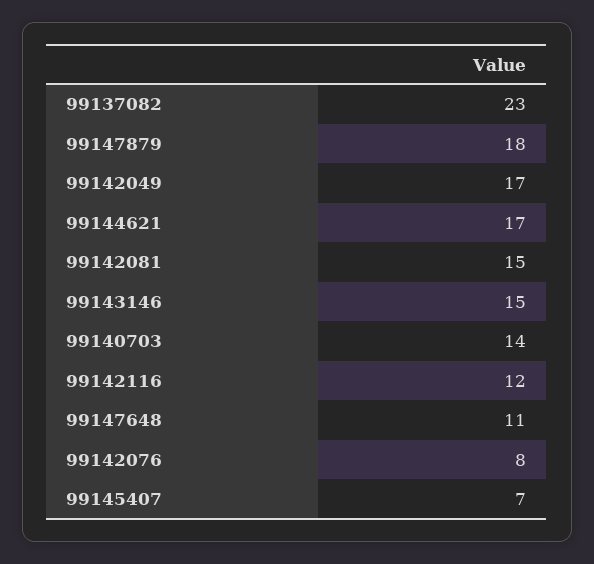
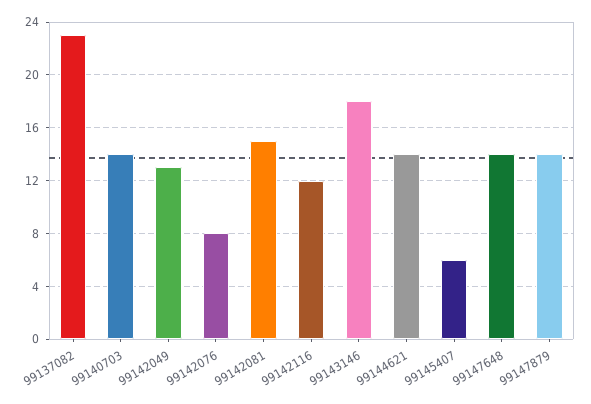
  {
    "99137082": 23,
-   "99147879": 18,
+   "99147879": 14,
-   "99142049": 17,
+   "99142049": 13,
-   "99144621": 17,
+   "99144621": 14,
    "99142081": 15,
-   "99143146": 15,
+   "99143146": 18,
    "99140703": 14,
    "99142116": 12,
-   "99147648": 11,
+   "99147648": 14,
    "99142076": 8,
-   "99145407": 7
+   "99145407": 6
  }

